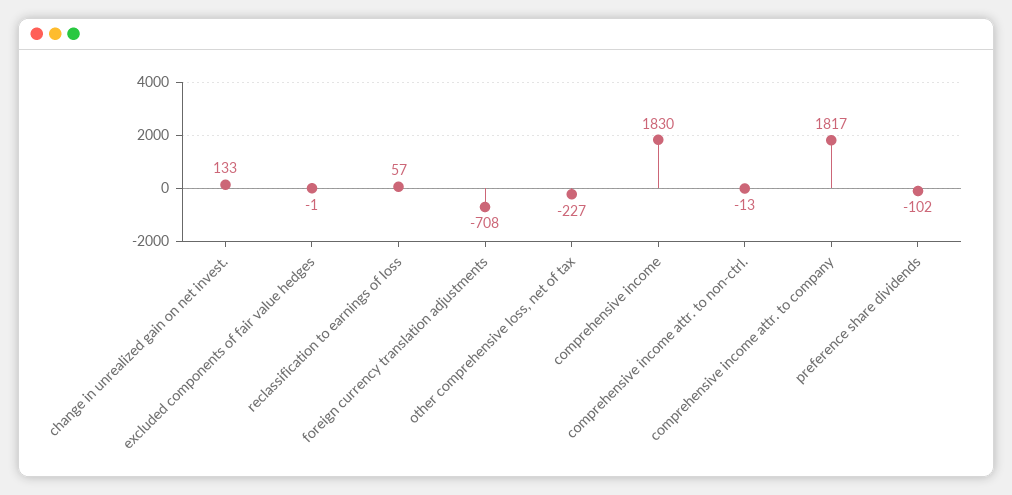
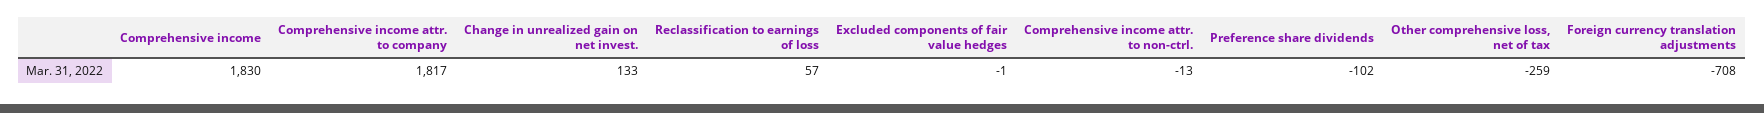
  {
    "change in unrealized gain on net invest.": 133,
    "excluded components of fair value hedges": -1,
    "reclassification to earnings of loss": 57,
    "foreign currency translation adjustments": -708,
-   "other comprehensive loss, net of tax": -227,
+   "other comprehensive loss, net of tax": -259,
    "comprehensive income": 1830,
    "comprehensive income attr. to non-ctrl.": -13,
    "comprehensive income attr. to company": 1817,
    "preference share dividends": -102
  }

